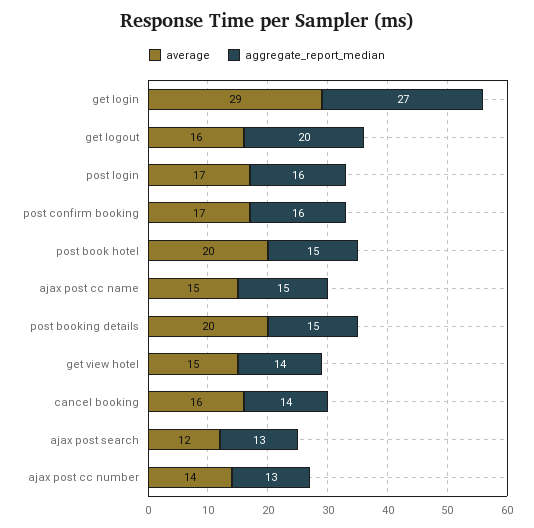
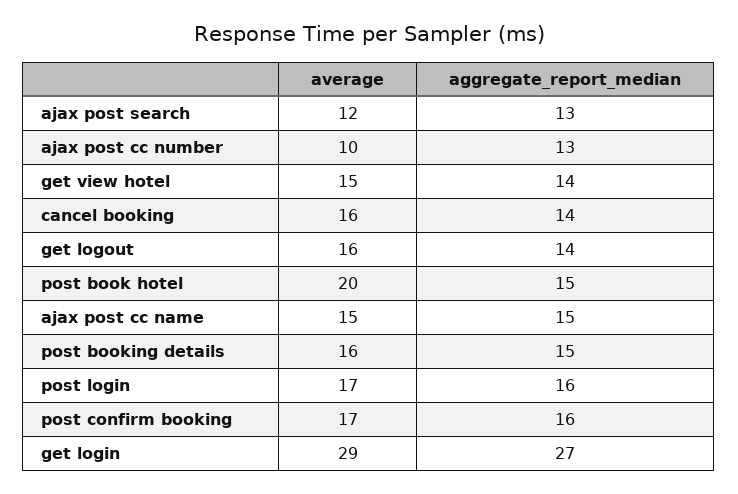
  {
    "average": {
      "get login": 29,
      "get logout": 16,
      "post login": 17,
      "post confirm booking": 17,
      "post book hotel": 20,
      "ajax post cc name": 15,
-     "post booking details": 20,
+     "post booking details": 16,
      "get view hotel": 15,
      "cancel booking": 16,
      "ajax post search": 12,
-     "ajax post cc number": 14
+     "ajax post cc number": 10
    },
    "aggregate_report_median": {
      "get login": 27,
-     "get logout": 20,
+     "get logout": 14,
      "post login": 16,
      "post confirm booking": 16,
      "post book hotel": 15,
      "ajax post cc name": 15,
      "post booking details": 15,
      "get view hotel": 14,
      "cancel booking": 14,
      "ajax post search": 13,
      "ajax post cc number": 13
    }
  }

